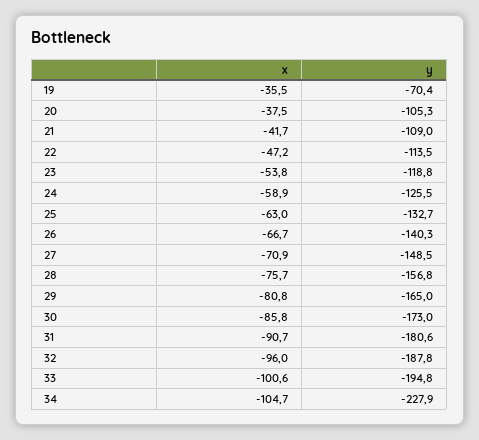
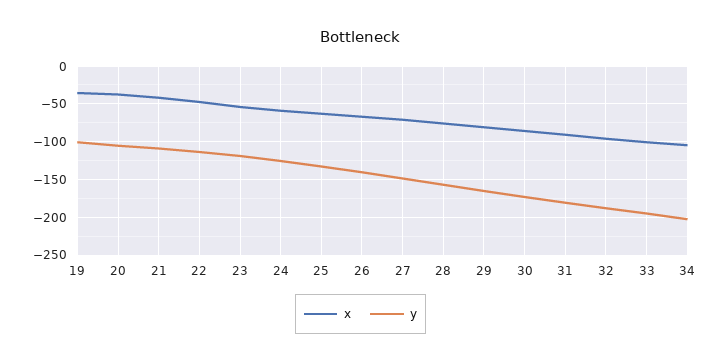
  {
    "x": {
      "19": -35.5,
      "20": -37.5,
      "21": -41.7,
      "22": -47.2,
      "23": -53.8,
      "24": -58.9,
      "25": -63,
      "26": -66.7,
      "27": -70.9,
      "28": -75.7,
      "29": -80.8,
      "30": -85.8,
      "31": -90.7,
      "32": -96,
      "33": -100.6,
      "34": -104.7
    },
    "y": {
-     "19": -70.4,
+     "19": -100,
      "20": -105.3,
      "21": -109,
      "22": -113.5,
      "23": -118.8,
      "24": -125.5,
      "25": -132.7,
      "26": -140.3,
      "27": -148.5,
      "28": -156.8,
      "29": -165,
      "30": -173,
      "31": -180.6,
      "32": -187.8,
      "33": -194.8,
-     "34": -227.9
+     "34": -200
    }
  }

